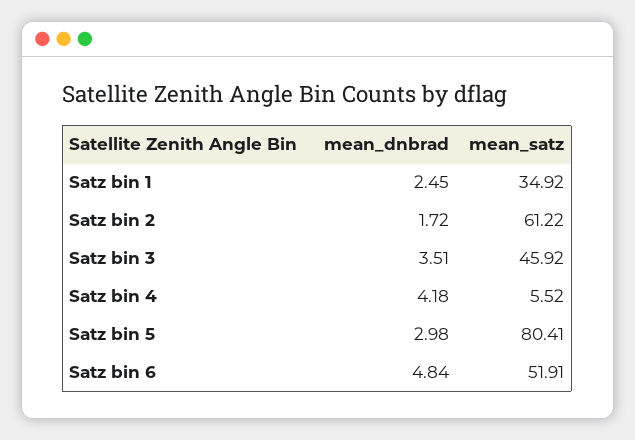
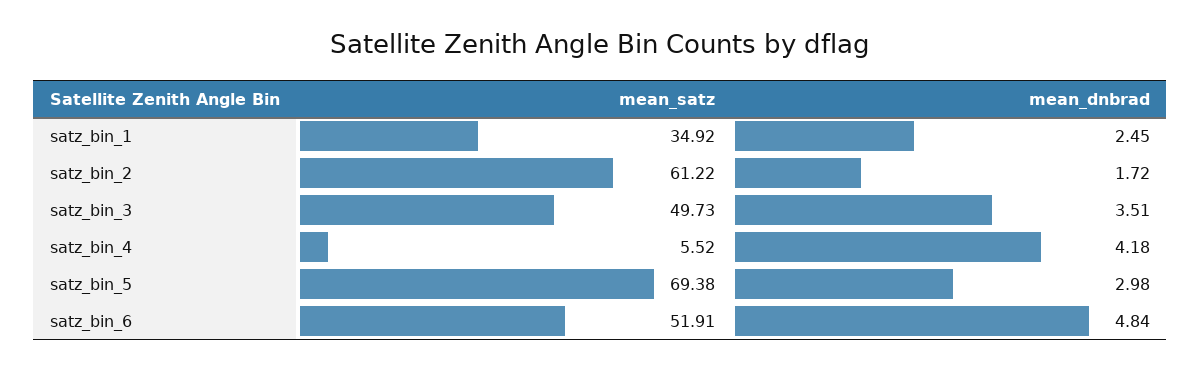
  {
    "mean_dnbrad": {
      "Satz bin 1": 2.45,
      "Satz bin 2": 1.72,
      "Satz bin 3": 3.51,
      "Satz bin 4": 4.18,
      "Satz bin 5": 2.98,
      "Satz bin 6": 4.84
    },
    "mean_satz": {
      "Satz bin 1": 34.92,
      "Satz bin 2": 61.22,
-     "Satz bin 3": 45.92,
+     "Satz bin 3": 49.73,
      "Satz bin 4": 5.52,
-     "Satz bin 5": 80.41,
+     "Satz bin 5": 69.38,
      "Satz bin 6": 51.91
    }
  }

